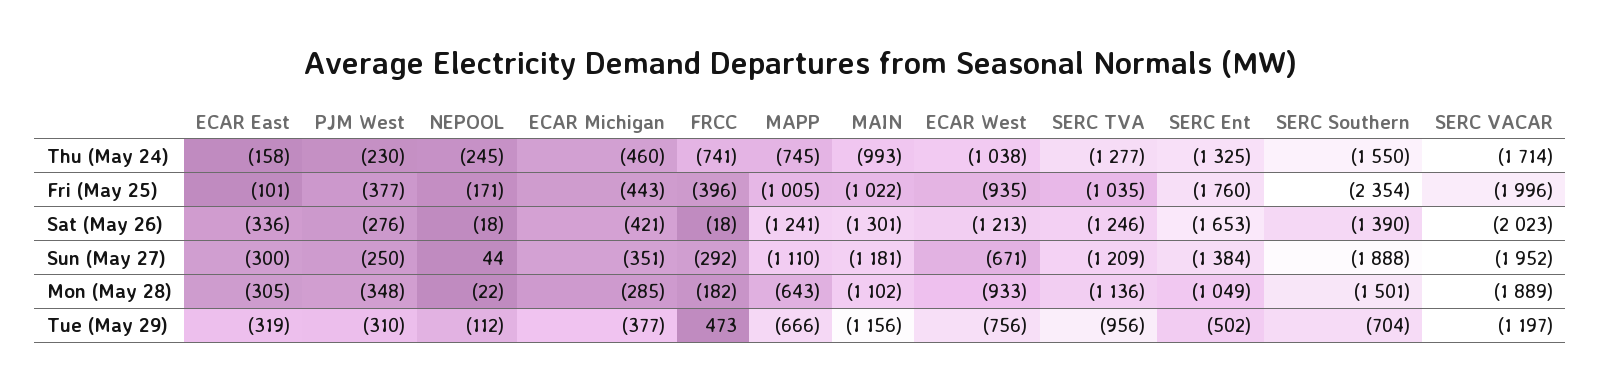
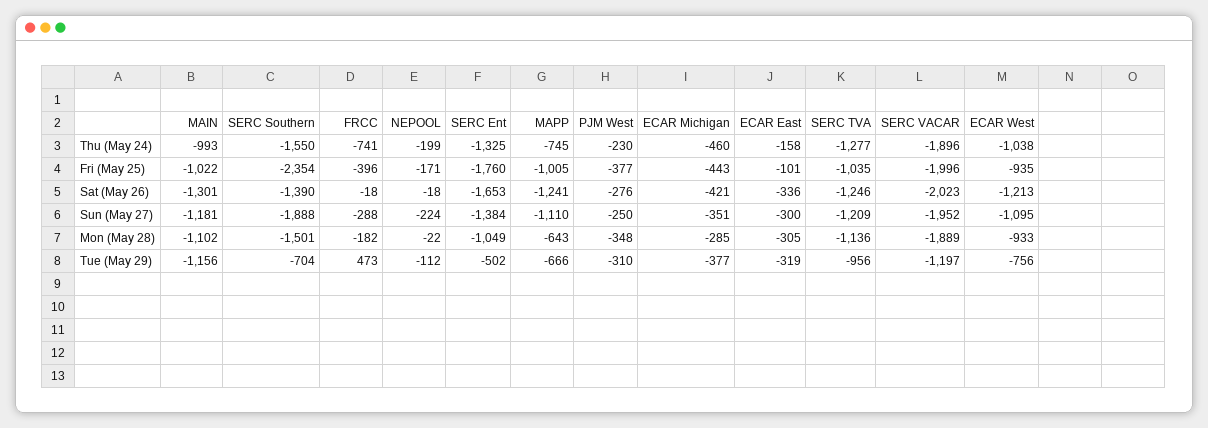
  {
    "ECAR East": {
      "Thu (May 24)": -158,
      "Fri (May 25)": -101,
      "Sat (May 26)": -336,
      "Sun (May 27)": -300,
      "Mon (May 28)": -305,
      "Tue (May 29)": -319
    },
    "PJM West": {
      "Thu (May 24)": -230,
      "Fri (May 25)": -377,
      "Sat (May 26)": -276,
      "Sun (May 27)": -250,
      "Mon (May 28)": -348,
      "Tue (May 29)": -310
    },
    "NEPOOL": {
-     "Thu (May 24)": -245,
+     "Thu (May 24)": -199,
      "Fri (May 25)": -171,
      "Sat (May 26)": -18,
-     "Sun (May 27)": 44,
+     "Sun (May 27)": -224,
      "Mon (May 28)": -22,
      "Tue (May 29)": -112
    },
    "ECAR Michigan": {
      "Thu (May 24)": -460,
      "Fri (May 25)": -443,
      "Sat (May 26)": -421,
      "Sun (May 27)": -351,
      "Mon (May 28)": -285,
      "Tue (May 29)": -377
    },
    "FRCC": {
      "Thu (May 24)": -741,
      "Fri (May 25)": -396,
      "Sat (May 26)": -18,
-     "Sun (May 27)": -292,
+     "Sun (May 27)": -288,
      "Mon (May 28)": -182,
      "Tue (May 29)": 473
    },
    "MAPP": {
      "Thu (May 24)": -745,
      "Fri (May 25)": -1005,
      "Sat (May 26)": -1241,
      "Sun (May 27)": -1110,
      "Mon (May 28)": -643,
      "Tue (May 29)": -666
    },
    "MAIN": {
      "Thu (May 24)": -993,
      "Fri (May 25)": -1022,
      "Sat (May 26)": -1301,
      "Sun (May 27)": -1181,
      "Mon (May 28)": -1102,
      "Tue (May 29)": -1156
    },
    "ECAR West": {
      "Thu (May 24)": -1038,
      "Fri (May 25)": -935,
      "Sat (May 26)": -1213,
-     "Sun (May 27)": -671,
+     "Sun (May 27)": -1095,
      "Mon (May 28)": -933,
      "Tue (May 29)": -756
    },
    "SERC TVA": {
      "Thu (May 24)": -1277,
      "Fri (May 25)": -1035,
      "Sat (May 26)": -1246,
      "Sun (May 27)": -1209,
      "Mon (May 28)": -1136,
      "Tue (May 29)": -956
    },
    "SERC Ent": {
      "Thu (May 24)": -1325,
      "Fri (May 25)": -1760,
      "Sat (May 26)": -1653,
      "Sun (May 27)": -1384,
      "Mon (May 28)": -1049,
      "Tue (May 29)": -502
    },
    "SERC Southern": {
      "Thu (May 24)": -1550,
      "Fri (May 25)": -2354,
      "Sat (May 26)": -1390,
      "Sun (May 27)": -1888,
      "Mon (May 28)": -1501,
      "Tue (May 29)": -704
    },
    "SERC VACAR": {
-     "Thu (May 24)": -1714,
+     "Thu (May 24)": -1896,
      "Fri (May 25)": -1996,
      "Sat (May 26)": -2023,
      "Sun (May 27)": -1952,
      "Mon (May 28)": -1889,
      "Tue (May 29)": -1197
    }
  }

